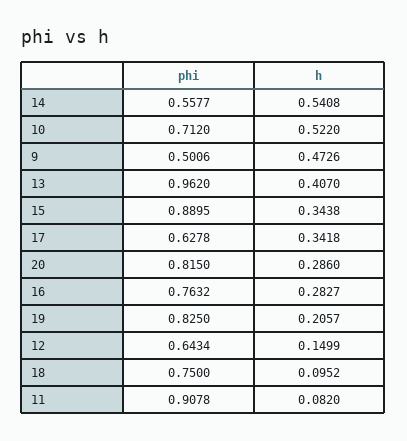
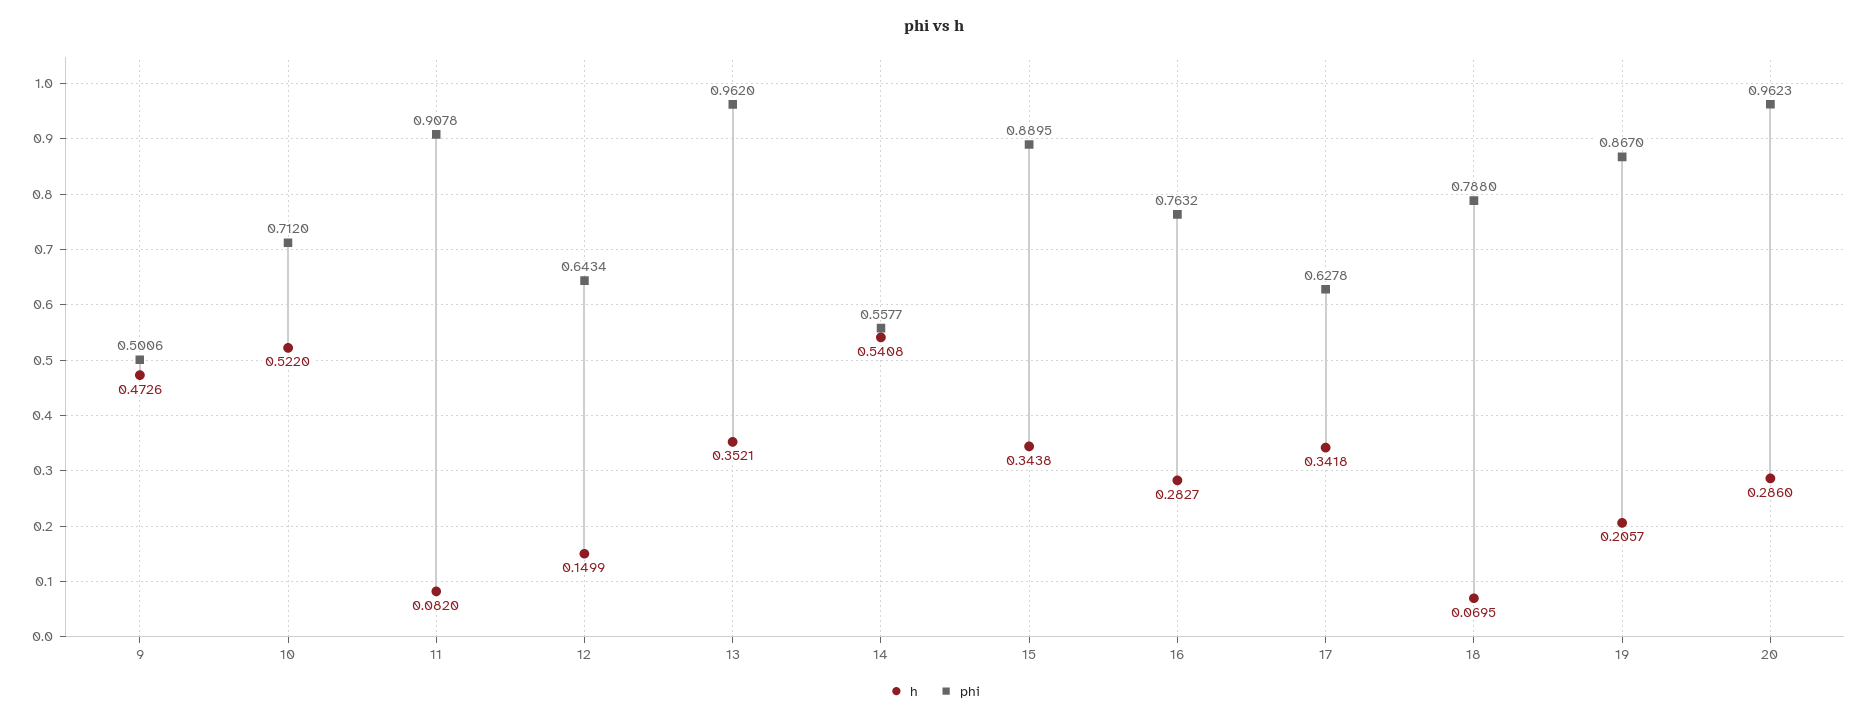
  {
    "phi": {
      "14": 0.5577,
      "10": 0.712,
      "9": 0.5006,
      "13": 0.962,
      "15": 0.8895,
      "17": 0.6278,
-     "20": 0.815,
+     "20": 0.9623,
      "16": 0.7632,
-     "19": 0.825,
+     "19": 0.867,
      "12": 0.6434,
-     "18": 0.75,
+     "18": 0.788,
      "11": 0.9078
    },
    "h": {
      "14": 0.5408,
      "10": 0.522,
      "9": 0.4726,
-     "13": 0.407,
+     "13": 0.3521,
      "15": 0.3438,
      "17": 0.3418,
      "20": 0.286,
      "16": 0.2827,
      "19": 0.2057,
      "12": 0.1499,
-     "18": 0.0952,
+     "18": 0.0695,
      "11": 0.082
    }
  }

